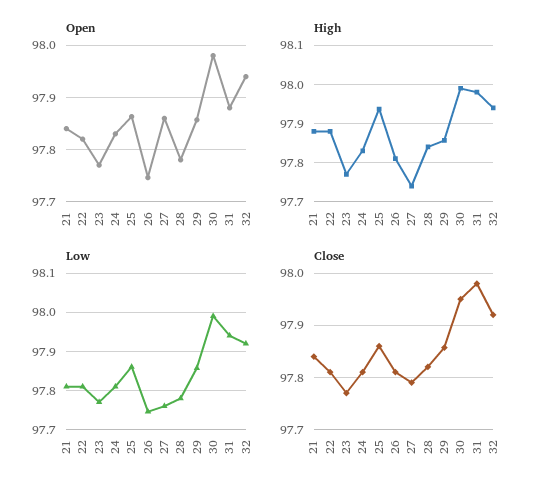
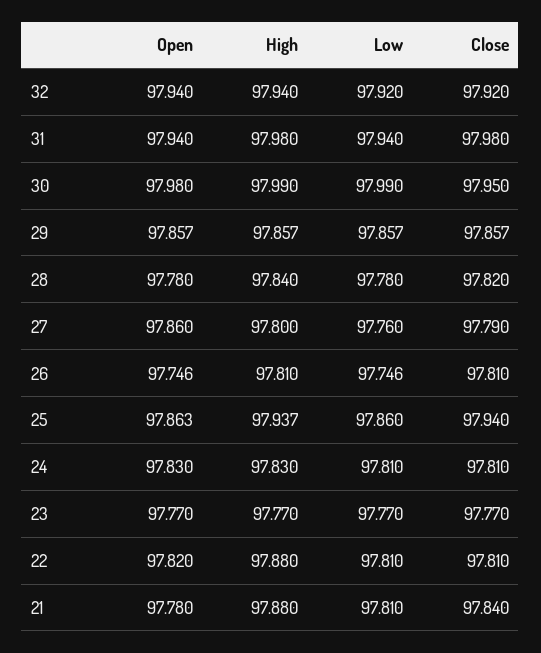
  {
    "Open": {
-     "21": 97.84,
+     "21": 97.78,
      "22": 97.82,
      "23": 97.77,
      "24": 97.83,
      "25": 97.863,
      "26": 97.746,
      "27": 97.86,
      "28": 97.78,
      "29": 97.857,
      "30": 97.98,
-     "31": 97.88,
+     "31": 97.94,
      "32": 97.94
    },
    "High": {
      "21": 97.88,
      "22": 97.88,
      "23": 97.77,
      "24": 97.83,
      "25": 97.937,
      "26": 97.81,
-     "27": 97.74,
+     "27": 97.8,
      "28": 97.84,
      "29": 97.857,
      "30": 97.99,
      "31": 97.98,
      "32": 97.94
    },
    "Low": {
      "21": 97.81,
      "22": 97.81,
      "23": 97.77,
      "24": 97.81,
      "25": 97.86,
      "26": 97.746,
      "27": 97.76,
      "28": 97.78,
      "29": 97.857,
      "30": 97.99,
      "31": 97.94,
      "32": 97.92
    },
    "Close": {
      "21": 97.84,
      "22": 97.81,
      "23": 97.77,
      "24": 97.81,
-     "25": 97.86,
+     "25": 97.94,
      "26": 97.81,
      "27": 97.79,
      "28": 97.82,
      "29": 97.857,
      "30": 97.95,
      "31": 97.98,
      "32": 97.92
    }
  }

